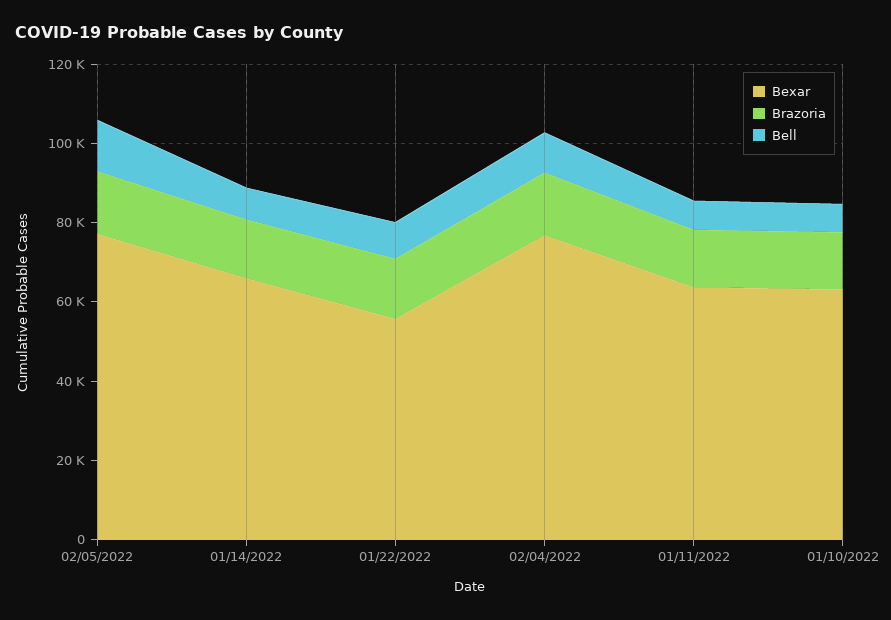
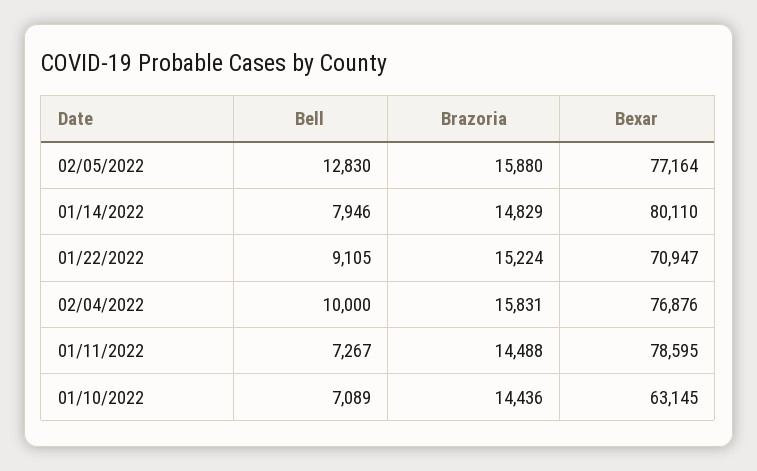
  {
    "Bexar": {
      "02/05/2022": 77164,
-     "01/14/2022": 65000,
+     "01/14/2022": 80110,
-     "01/22/2022": 55000,
+     "01/22/2022": 70947,
      "02/04/2022": 76876,
-     "01/11/2022": 65000,
+     "01/11/2022": 78595,
      "01/10/2022": 63145
    },
    "Brazoria": {
      "02/05/2022": 15880,
      "01/14/2022": 14829,
      "01/22/2022": 15224,
      "02/04/2022": 15831,
      "01/11/2022": 14488,
      "01/10/2022": 14436
    },
    "Bell": {
      "02/05/2022": 12830,
      "01/14/2022": 7946,
      "01/22/2022": 9105,
      "02/04/2022": 10000,
      "01/11/2022": 7267,
      "01/10/2022": 7089
    }
  }

